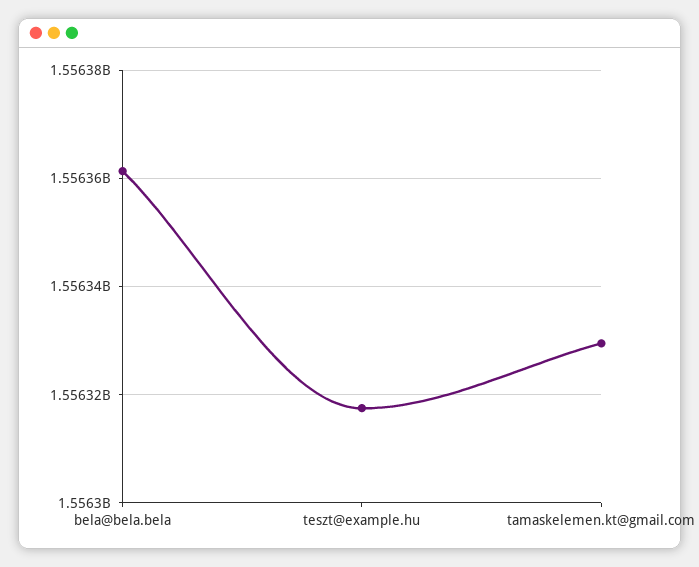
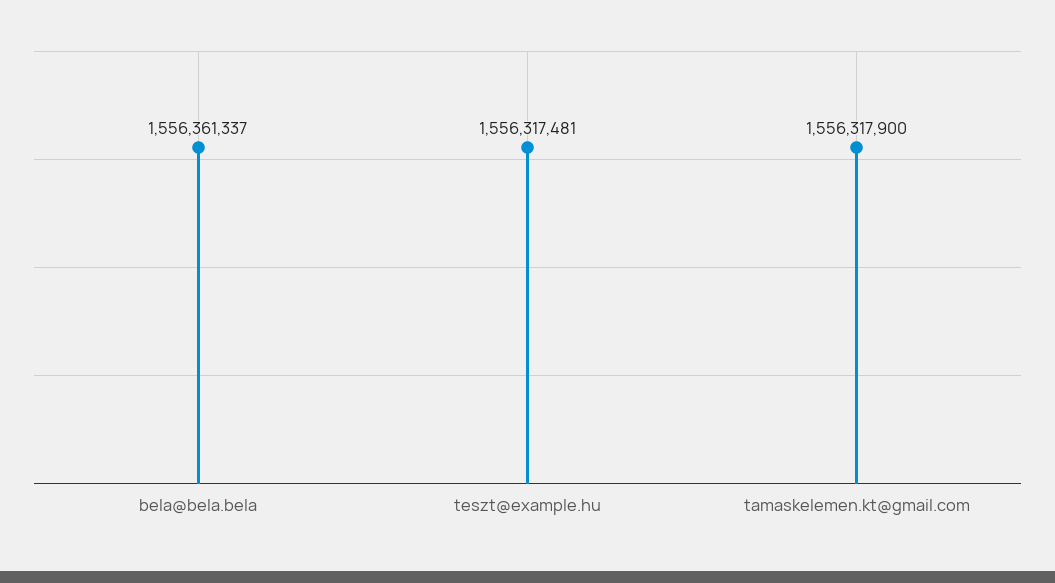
  {
    "bela@bela.bela": 1556361337,
    "teszt@example.hu": 1556317481,
-   "tamaskelemen.kt@gmail.com": 1556330000
+   "tamaskelemen.kt@gmail.com": 1556317900
  }

